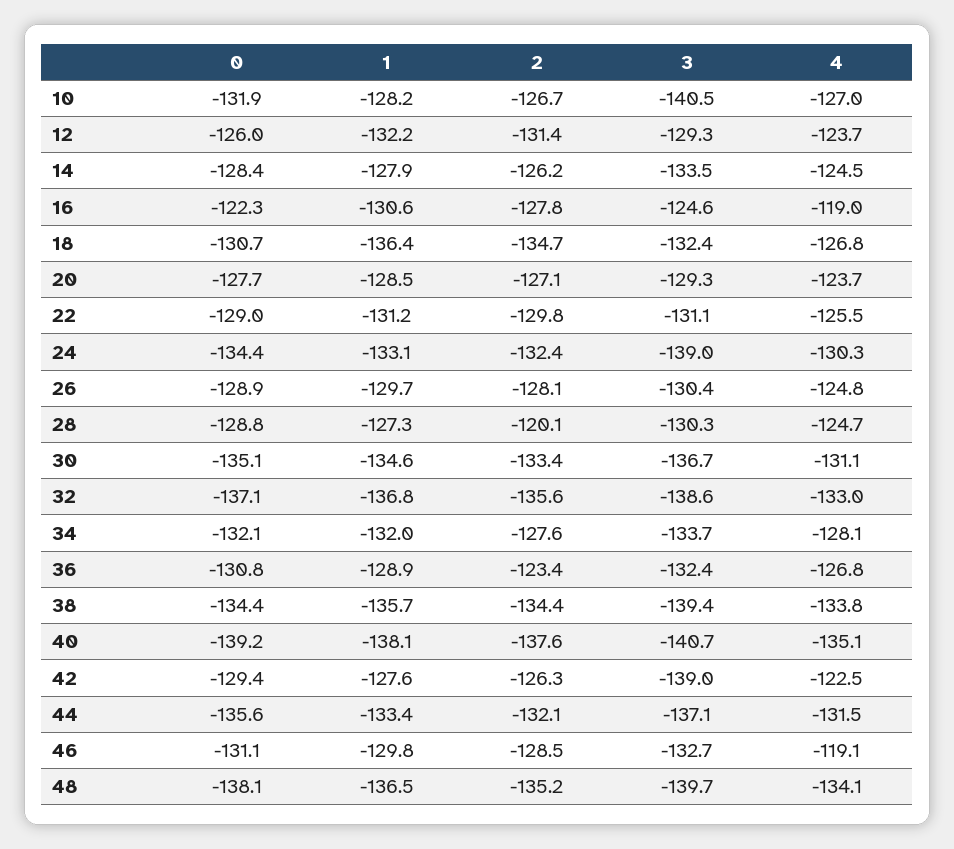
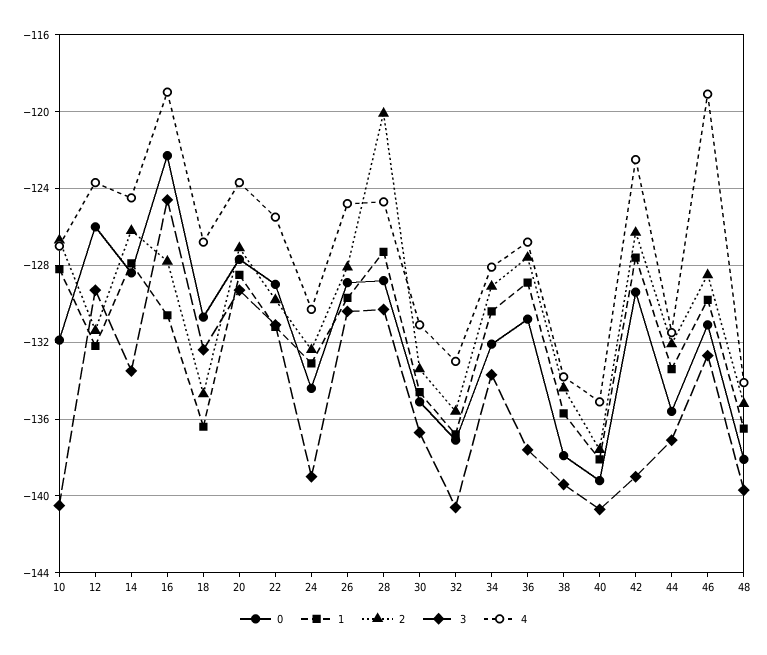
  {
    "0": {
      "10": -131.9,
      "12": -126,
      "14": -128.4,
      "16": -122.3,
      "18": -130.7,
      "20": -127.7,
      "22": -129,
      "24": -134.4,
      "26": -128.9,
      "28": -128.8,
      "30": -135.1,
      "32": -137.1,
      "34": -132.1,
      "36": -130.8,
-     "38": -134.4,
+     "38": -138,
      "40": -139.2,
      "42": -129.4,
      "44": -135.6,
      "46": -131.1,
      "48": -138.1
    },
    "1": {
      "10": -128.2,
      "12": -132.2,
      "14": -127.9,
      "16": -130.6,
      "18": -136.4,
      "20": -128.5,
      "22": -131.2,
      "24": -133.1,
      "26": -129.7,
      "28": -127.3,
      "30": -134.6,
      "32": -136.8,
-     "34": -132,
+     "34": -130.5,
      "36": -128.9,
      "38": -135.7,
      "40": -138.1,
      "42": -127.6,
      "44": -133.4,
      "46": -129.8,
      "48": -136.5
    },
    "2": {
      "10": -126.7,
      "12": -131.4,
      "14": -126.2,
      "16": -127.8,
      "18": -134.7,
      "20": -127.1,
      "22": -129.8,
      "24": -132.4,
      "26": -128.1,
      "28": -120.1,
      "30": -133.4,
      "32": -135.6,
-     "34": -127.6,
+     "34": -129,
-     "36": -123.4,
+     "36": -127.5,
      "38": -134.4,
      "40": -137.6,
      "42": -126.3,
      "44": -132.1,
      "46": -128.5,
      "48": -135.2
    },
    "3": {
      "10": -140.5,
      "12": -129.3,
      "14": -133.5,
      "16": -124.6,
      "18": -132.4,
      "20": -129.3,
      "22": -131.1,
      "24": -139,
      "26": -130.4,
      "28": -130.3,
      "30": -136.7,
-     "32": -138.6,
+     "32": -140.5,
      "34": -133.7,
-     "36": -132.4,
+     "36": -137.5,
      "38": -139.4,
      "40": -140.7,
      "42": -139,
      "44": -137.1,
      "46": -132.7,
      "48": -139.7
    },
    "4": {
      "10": -127,
      "12": -123.7,
      "14": -124.5,
      "16": -119,
      "18": -126.8,
      "20": -123.7,
      "22": -125.5,
      "24": -130.3,
      "26": -124.8,
      "28": -124.7,
      "30": -131.1,
      "32": -133,
      "34": -128.1,
      "36": -126.8,
      "38": -133.8,
      "40": -135.1,
      "42": -122.5,
      "44": -131.5,
      "46": -119.1,
      "48": -134.1
    }
  }

